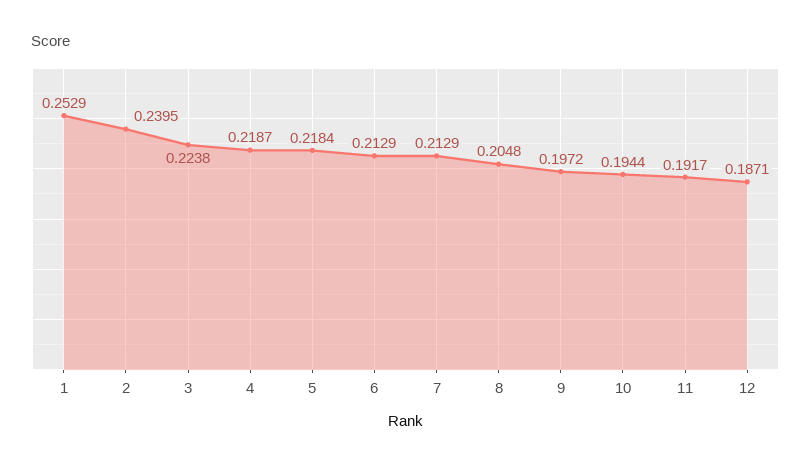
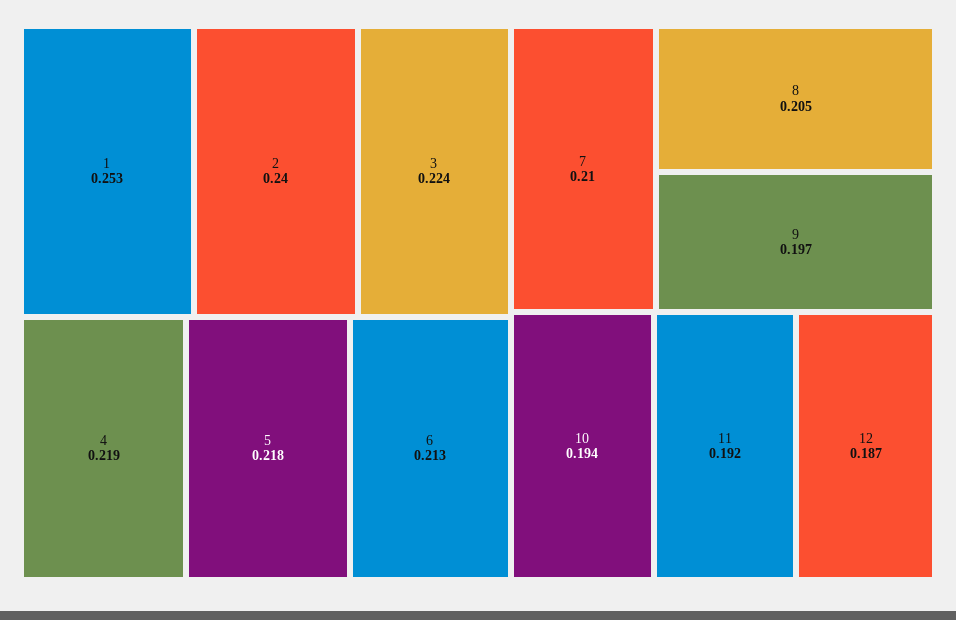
  {
    "1": 0.2529,
    "2": 0.2395,
    "3": 0.2238,
    "4": 0.2187,
    "5": 0.2184,
    "6": 0.2129,
-   "7": 0.2129,
+   "7": 0.21,
    "8": 0.2048,
    "9": 0.1972,
    "10": 0.1944,
    "11": 0.1917,
    "12": 0.1871
  }

